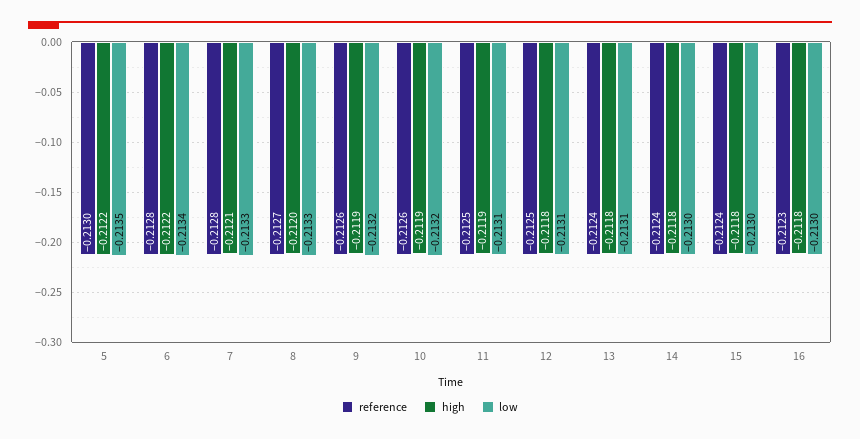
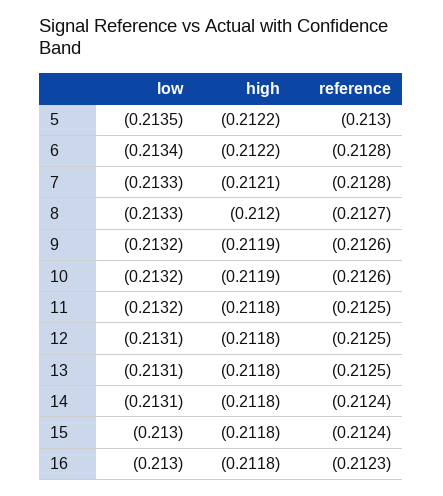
  {
    "reference": {
      "5": -0.213,
      "6": -0.2128,
      "7": -0.2128,
      "8": -0.2127,
      "9": -0.2126,
      "10": -0.2126,
      "11": -0.2125,
      "12": -0.2125,
-     "13": -0.2124,
+     "13": -0.2125,
      "14": -0.2124,
      "15": -0.2124,
      "16": -0.2123
    },
    "high": {
      "5": -0.2122,
      "6": -0.2122,
      "7": -0.2121,
      "8": -0.212,
      "9": -0.2119,
      "10": -0.2119,
-     "11": -0.2119,
+     "11": -0.2118,
      "12": -0.2118,
      "13": -0.2118,
      "14": -0.2118,
      "15": -0.2118,
      "16": -0.2118
    },
    "low": {
      "5": -0.2135,
      "6": -0.2134,
      "7": -0.2133,
      "8": -0.2133,
      "9": -0.2132,
      "10": -0.2132,
-     "11": -0.2131,
+     "11": -0.2132,
      "12": -0.2131,
      "13": -0.2131,
-     "14": -0.213,
+     "14": -0.2131,
      "15": -0.213,
      "16": -0.213
    }
  }

